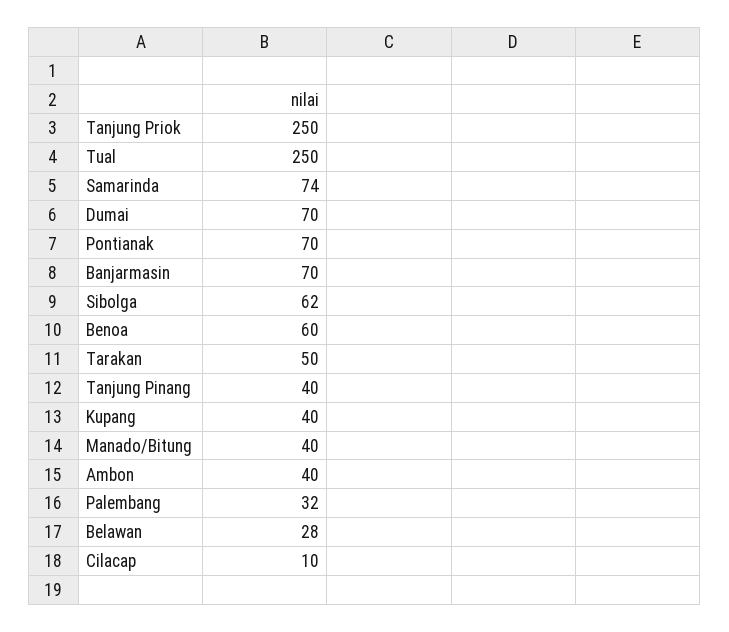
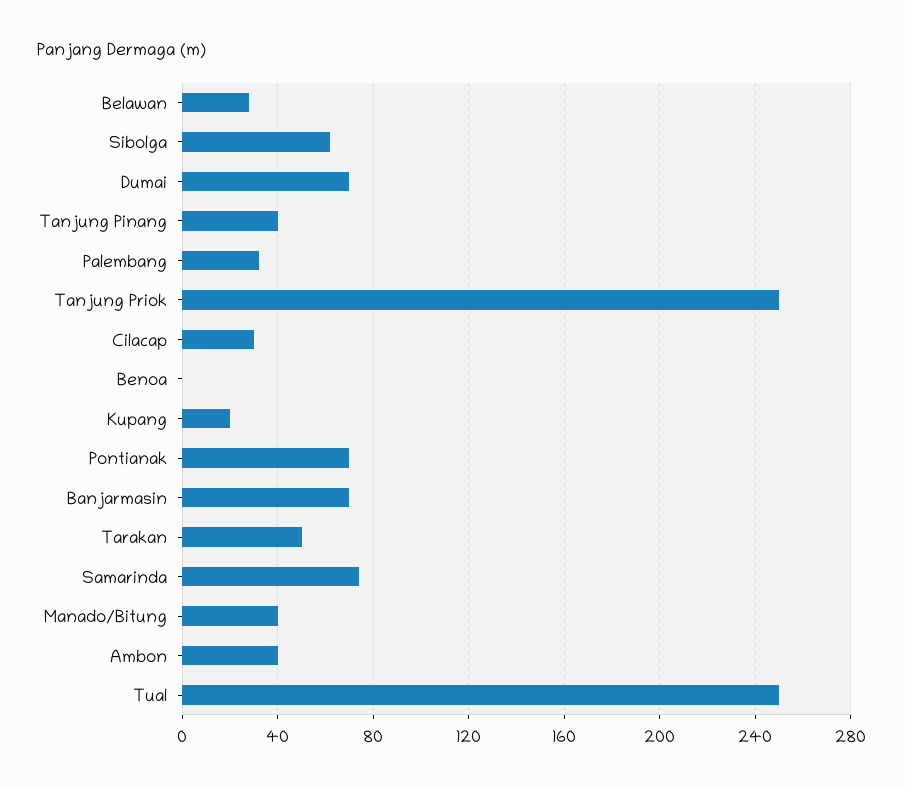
  {
    "Tanjung Priok": 250,
    "Tual": 250,
    "Samarinda": 74,
    "Dumai": 70,
    "Pontianak": 70,
    "Banjarmasin": 70,
    "Sibolga": 62,
-   "Benoa": 60,
+   "Benoa": 0,
    "Tarakan": 50,
    "Tanjung Pinang": 40,
-   "Kupang": 40,
+   "Kupang": 20,
    "Manado/Bitung": 40,
    "Ambon": 40,
    "Palembang": 32,
    "Belawan": 28,
-   "Cilacap": 10
+   "Cilacap": 30
  }

